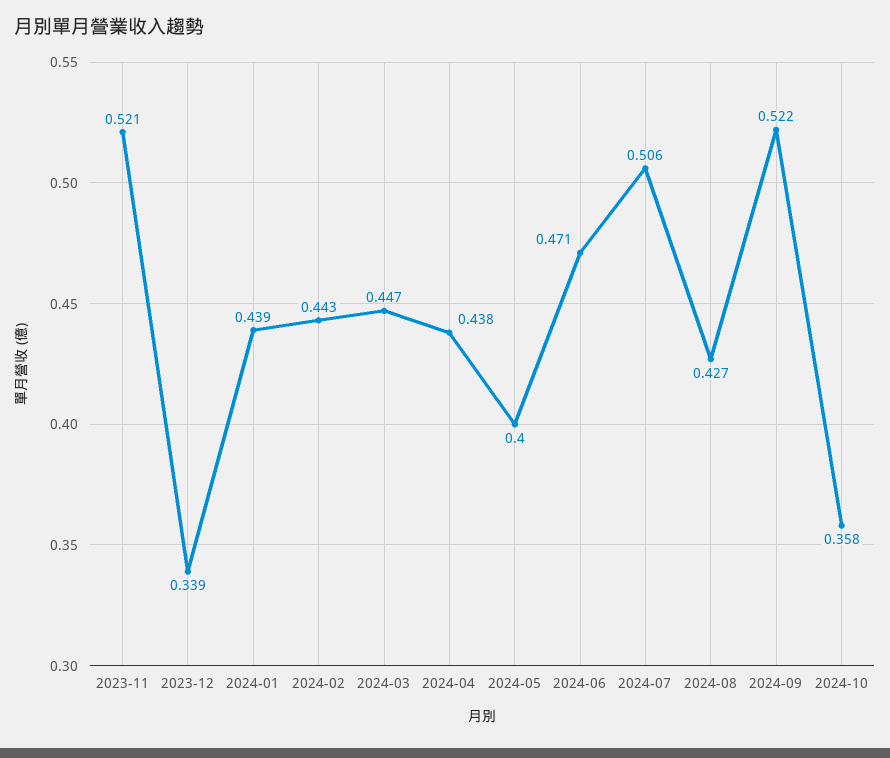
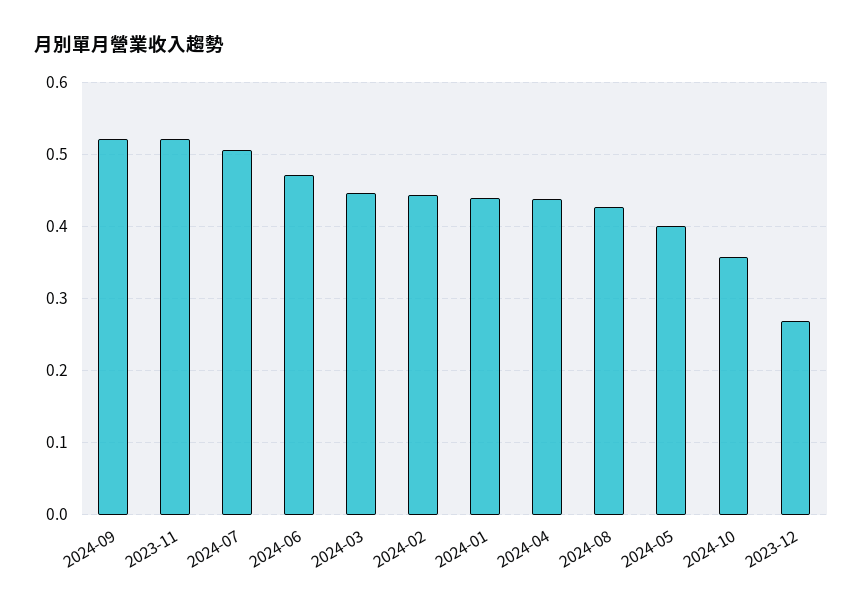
  {
    "2023-11": 0.521,
-   "2023-12": 0.339,
+   "2023-12": 0.27,
    "2024-01": 0.439,
    "2024-02": 0.443,
    "2024-03": 0.447,
    "2024-04": 0.438,
    "2024-05": 0.4,
    "2024-06": 0.471,
    "2024-07": 0.506,
    "2024-08": 0.427,
    "2024-09": 0.522,
    "2024-10": 0.358
  }

